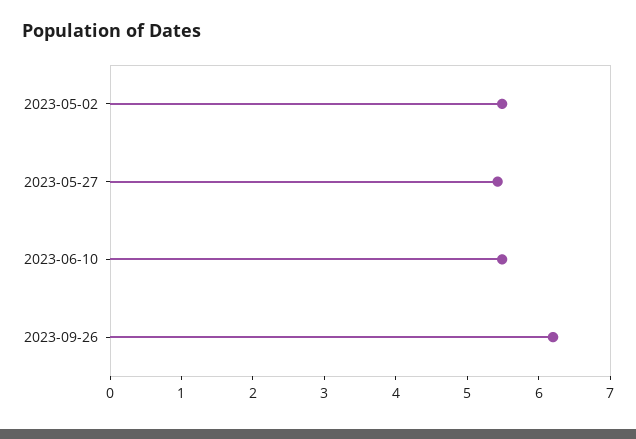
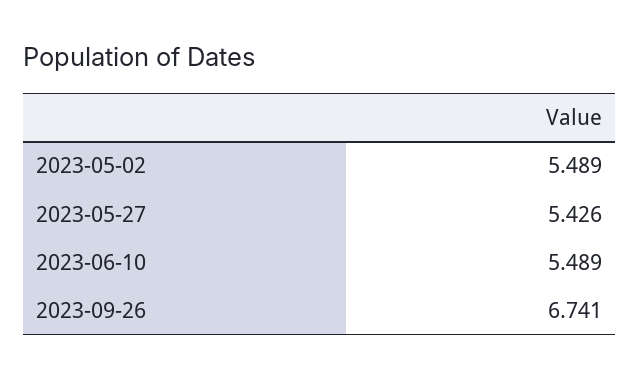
  {
    "2023-05-02": 5.489,
    "2023-05-27": 5.426,
    "2023-06-10": 5.489,
-   "2023-09-26": 6.2
+   "2023-09-26": 6.741
  }

